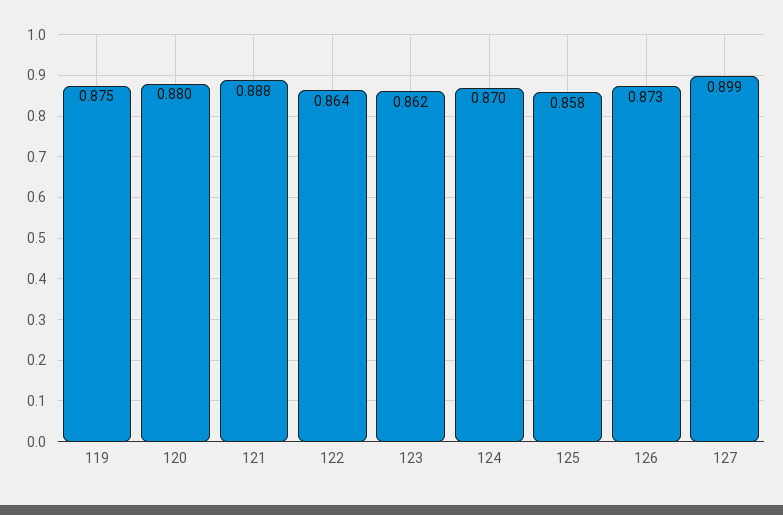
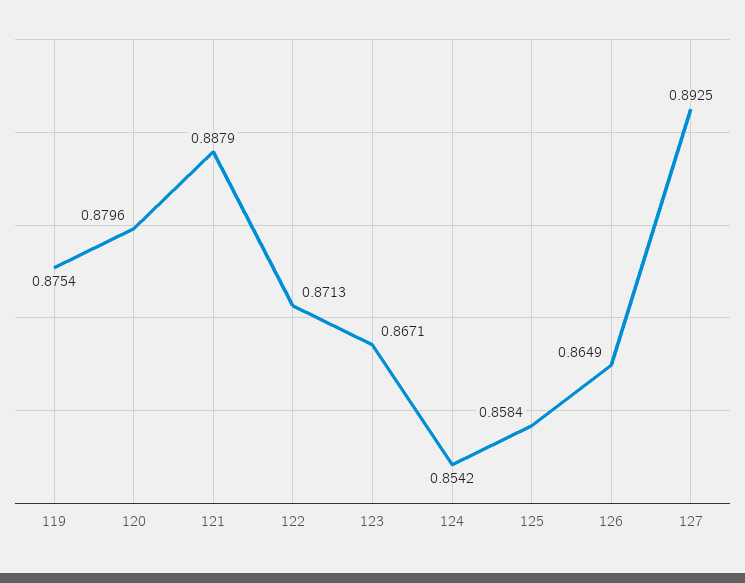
  {
    "119": 0.8754,
    "120": 0.8796,
    "121": 0.8879,
-   "122": 0.864,
+   "122": 0.8713,
-   "123": 0.862,
+   "123": 0.8671,
-   "124": 0.87,
+   "124": 0.8542,
    "125": 0.8584,
-   "126": 0.873,
+   "126": 0.8649,
-   "127": 0.899
+   "127": 0.8925
  }

